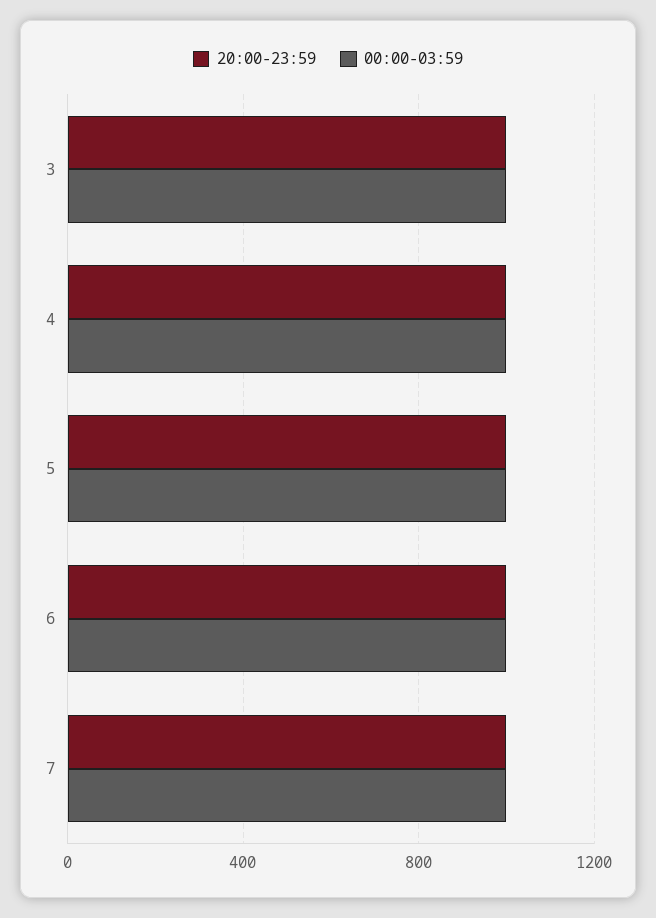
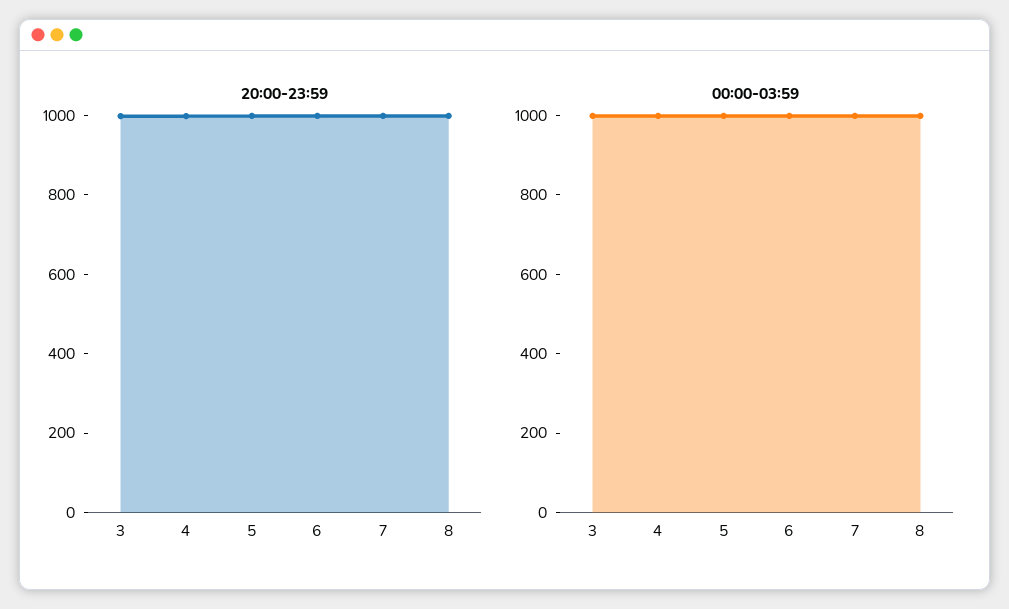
  {
    "20:00-23:59": {
      "3": 1000,
      "4": 1000,
      "5": 1000,
      "6": 1000,
-     "7": 1000
+     "7": 1000,
+     "8": 1000
    },
    "00:00-03:59": {
      "3": 1000,
      "4": 1000,
      "5": 1000,
      "6": 1000,
-     "7": 1000
+     "7": 1000,
+     "8": 1000
    }
  }

